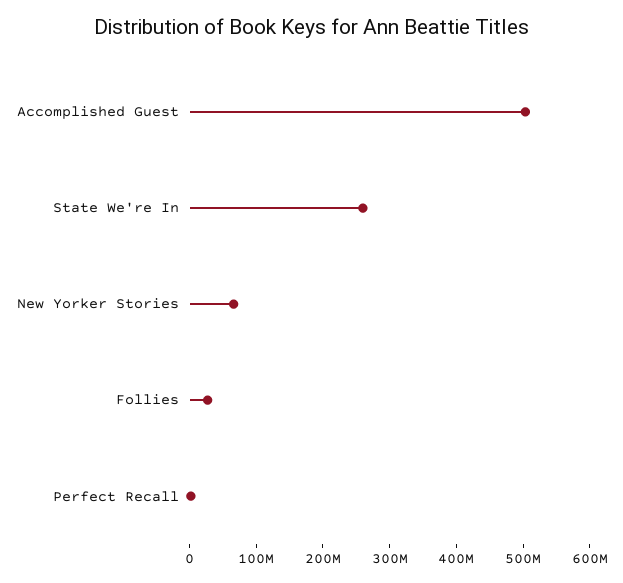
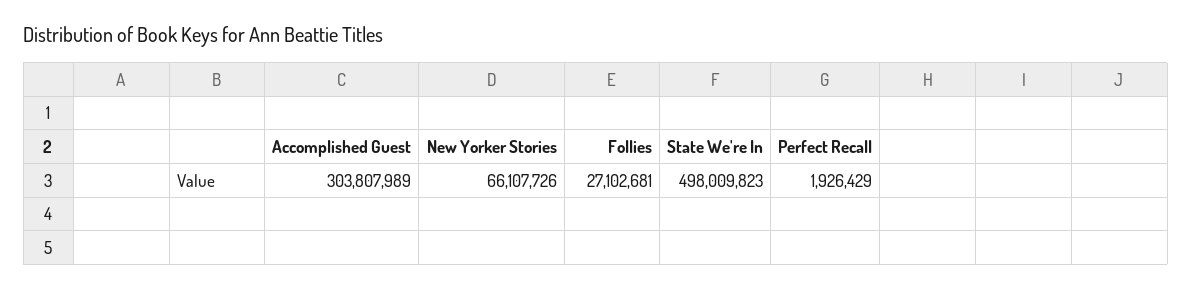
  {
-   "Accomplished Guest": 500000000,
+   "Accomplished Guest": 303807989,
-   "State We're In": 260000000,
+   "State We're In": 498009823,
    "New Yorker Stories": 66107726,
    "Follies": 27102681,
    "Perfect Recall": 1926429
  }

